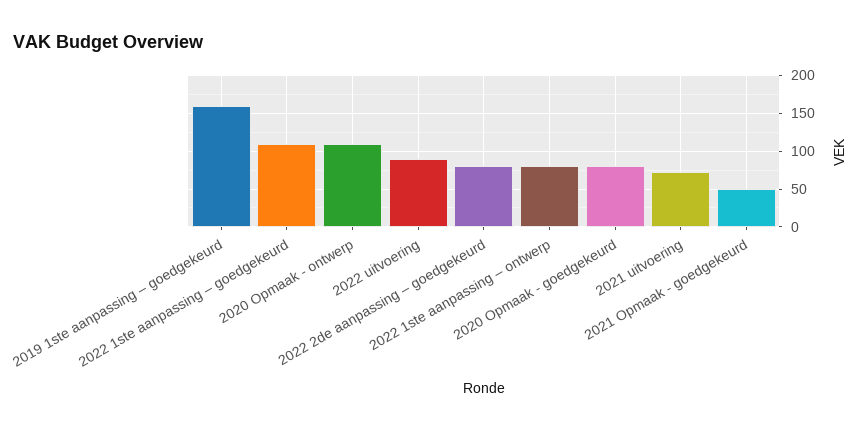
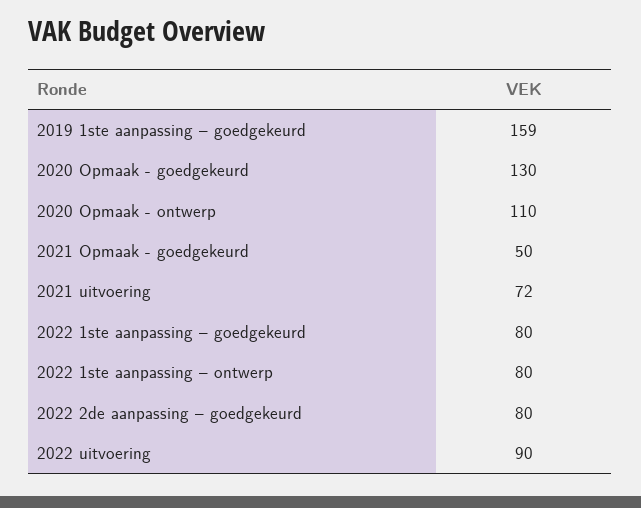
  {
    "2019 1ste aanpassing – goedgekeurd": 159,
-   "2022 1ste aanpassing – goedgekeurd": 110,
+   "2022 1ste aanpassing – goedgekeurd": 80,
    "2020 Opmaak - ontwerp": 110,
    "2022 uitvoering": 90,
    "2022 2de aanpassing – goedgekeurd": 80,
    "2022 1ste aanpassing – ontwerp": 80,
-   "2020 Opmaak - goedgekeurd": 80,
+   "2020 Opmaak - goedgekeurd": 130,
    "2021 uitvoering": 72,
    "2021 Opmaak - goedgekeurd": 50
  }

